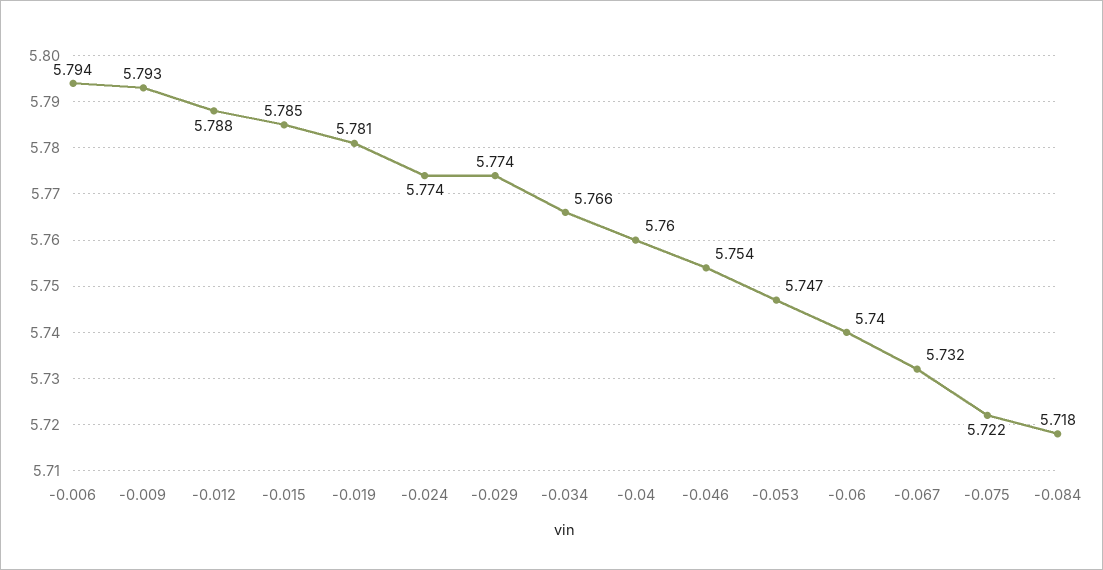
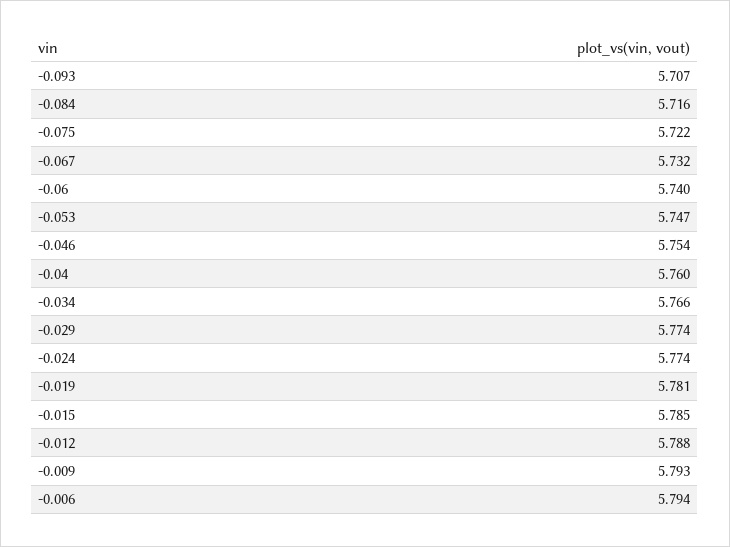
  {
    "-0.006": 5.794,
    "-0.009": 5.793,
    "-0.012": 5.788,
    "-0.015": 5.785,
    "-0.019": 5.781,
    "-0.024": 5.774,
    "-0.029": 5.774,
    "-0.034": 5.766,
    "-0.04": 5.76,
    "-0.046": 5.754,
    "-0.053": 5.747,
    "-0.06": 5.74,
    "-0.067": 5.732,
    "-0.075": 5.722,
-   "-0.084": 5.718
+   "-0.084": 5.716,
+   "-0.093": 5.707
  }

